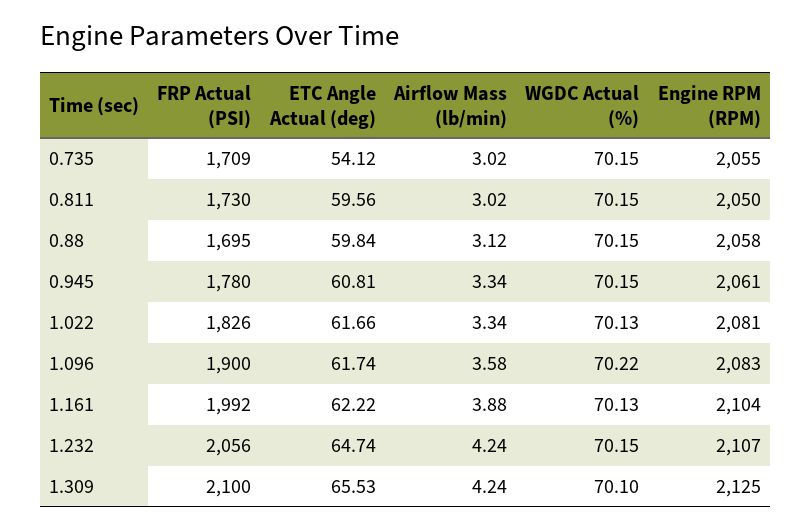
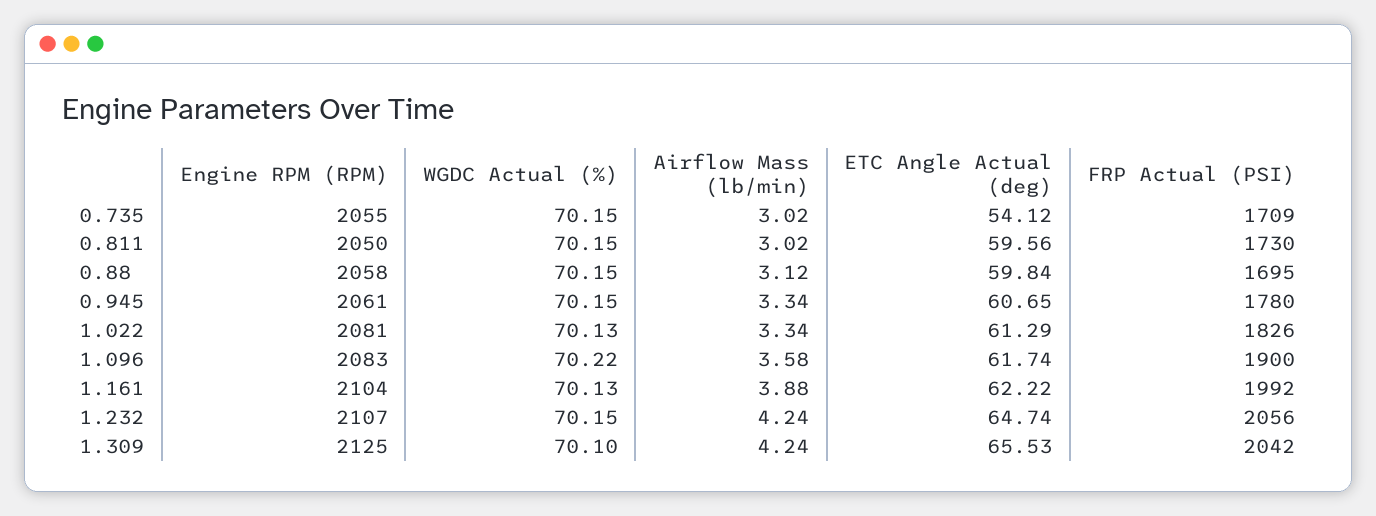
  {
    "FRP Actual (PSI)": {
      "0.735": 1709,
      "0.811": 1730,
      "0.88": 1695,
      "0.945": 1780,
      "1.022": 1826,
      "1.096": 1900,
      "1.161": 1992,
      "1.232": 2056,
-     "1.309": 2100
+     "1.309": 2042
    },
    "ETC Angle Actual (deg)": {
      "0.735": 54.12,
      "0.811": 59.56,
      "0.88": 59.84,
-     "0.945": 60.81,
+     "0.945": 60.65,
-     "1.022": 61.66,
+     "1.022": 61.29,
      "1.096": 61.74,
      "1.161": 62.22,
      "1.232": 64.74,
      "1.309": 65.53
    },
    "Airflow Mass (lb/min)": {
      "0.735": 3.02,
      "0.811": 3.02,
      "0.88": 3.12,
      "0.945": 3.34,
      "1.022": 3.34,
      "1.096": 3.58,
      "1.161": 3.88,
      "1.232": 4.24,
      "1.309": 4.24
    },
    "WGDC Actual (%)": {
      "0.735": 70.15,
      "0.811": 70.15,
      "0.88": 70.15,
      "0.945": 70.15,
      "1.022": 70.13,
      "1.096": 70.22,
      "1.161": 70.13,
      "1.232": 70.15,
      "1.309": 70.1
    },
    "Engine RPM (RPM)": {
      "0.735": 2055,
      "0.811": 2050,
      "0.88": 2058,
      "0.945": 2061,
      "1.022": 2081,
      "1.096": 2083,
      "1.161": 2104,
      "1.232": 2107,
      "1.309": 2125
    }
  }

